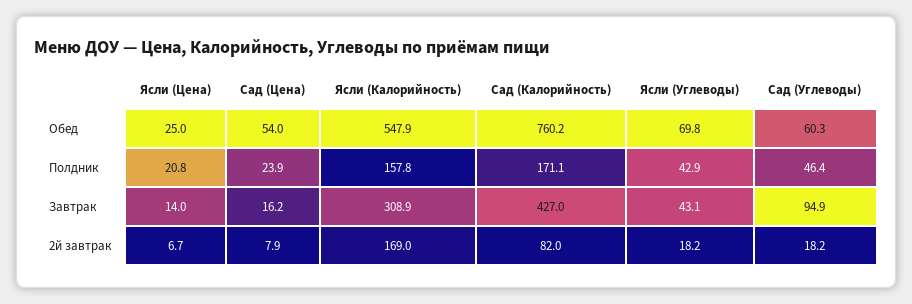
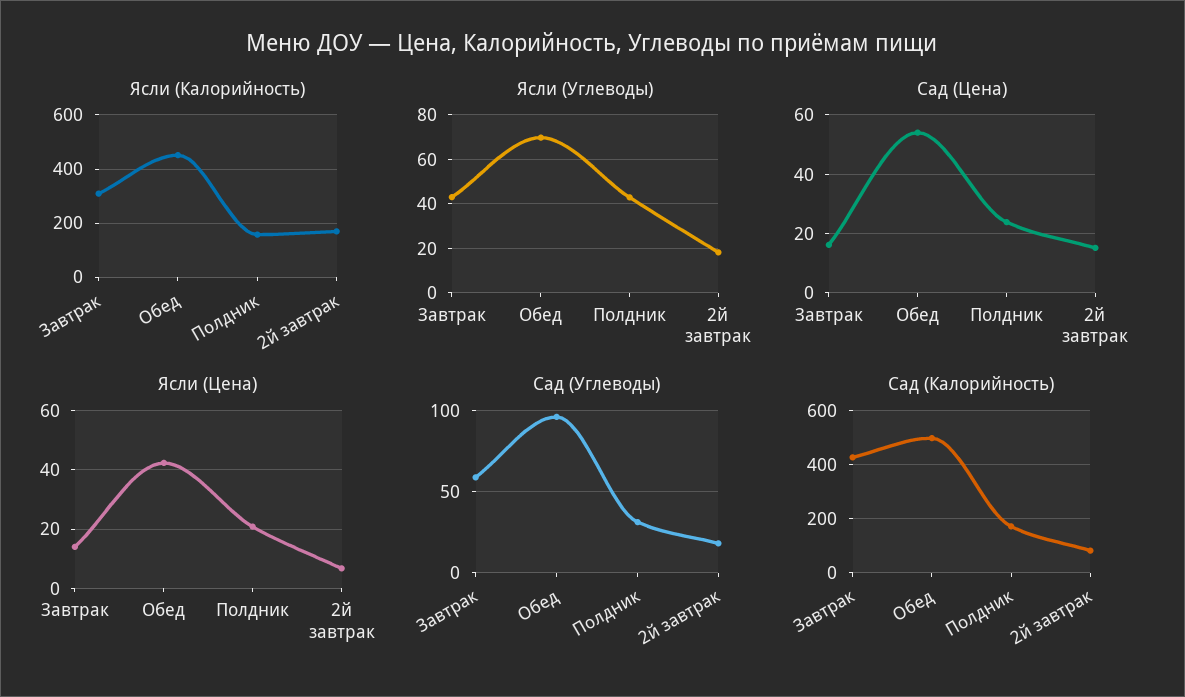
  {
    "Ясли (Цена)": {
-     "Обед": 25,
+     "Обед": 42.5,
      "Полдник": 20.8,
      "Завтрак": 14,
      "2й завтрак": 6.7
    },
    "Сад (Цена)": {
      "Обед": 54,
      "Полдник": 23.9,
      "Завтрак": 16.2,
-     "2й завтрак": 7.9
+     "2й завтрак": 15
    },
    "Ясли (Калорийность)": {
-     "Обед": 547.9,
+     "Обед": 450,
      "Полдник": 157.8,
      "Завтрак": 308.9,
      "2й завтрак": 169
    },
    "Сад (Калорийность)": {
-     "Обед": 760.2,
+     "Обед": 500,
      "Полдник": 171.1,
      "Завтрак": 427,
      "2й завтрак": 82
    },
    "Ясли (Углеводы)": {
      "Обед": 69.8,
      "Полдник": 42.9,
      "Завтрак": 43.1,
      "2й завтрак": 18.2
    },
    "Сад (Углеводы)": {
-     "Обед": 60.3,
+     "Обед": 95,
-     "Полдник": 46.4,
+     "Полдник": 30,
-     "Завтрак": 94.9,
+     "Завтрак": 60,
      "2й завтрак": 18.2
    }
  }

